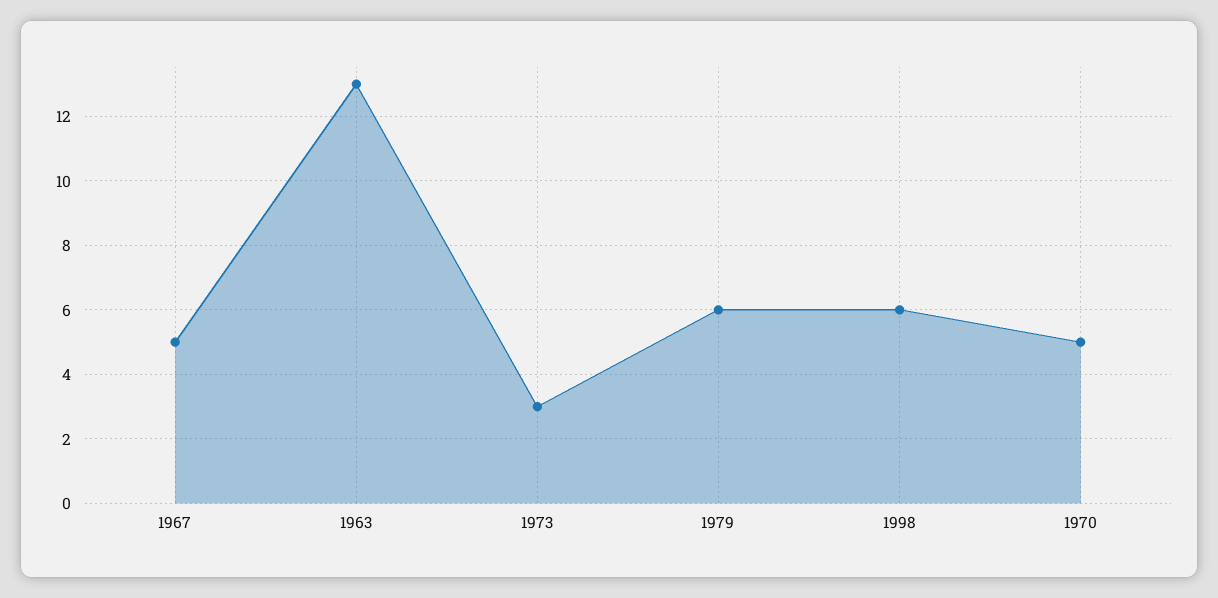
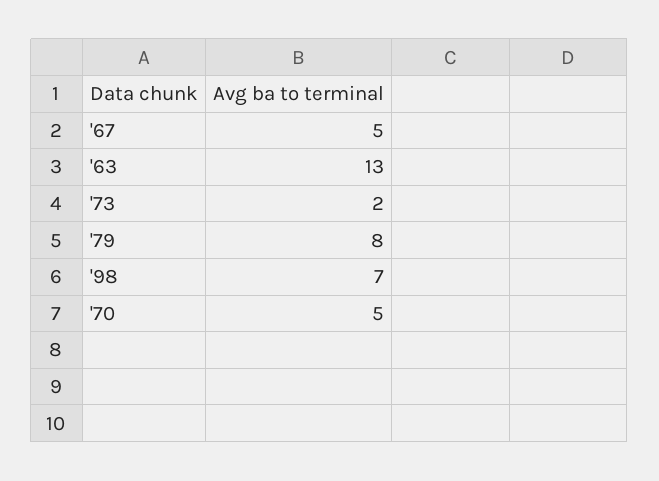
  {
    "1967": 5,
    "1963": 13,
-   "1973": 3,
+   "1973": 2,
-   "1979": 6,
+   "1979": 8,
-   "1998": 6,
+   "1998": 7,
    "1970": 5
  }

